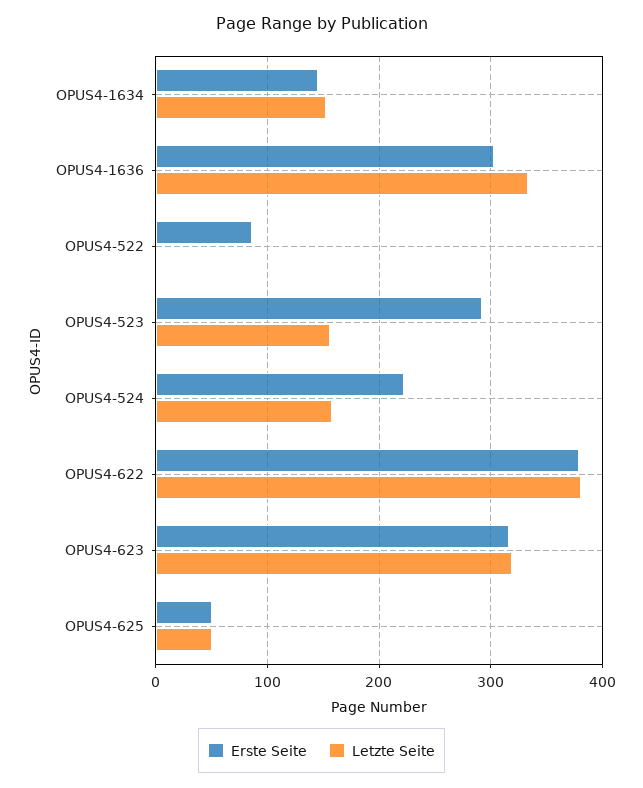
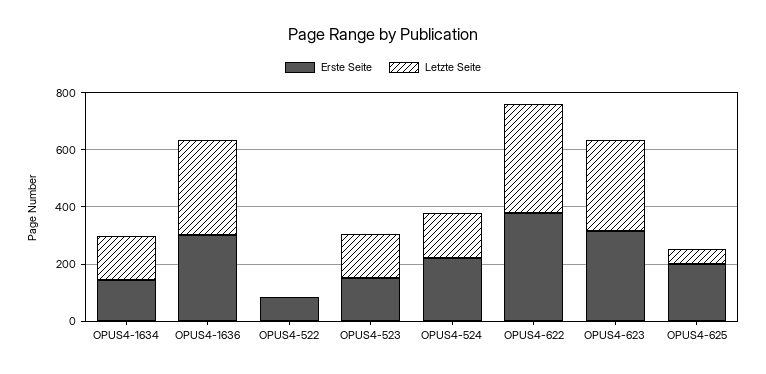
  {
    "Erste Seite": {
      "OPUS4-1634": 150,
      "OPUS4-1636": 300,
      "OPUS4-522": 90,
-     "OPUS4-523": 290,
+     "OPUS4-523": 150,
      "OPUS4-524": 220,
      "OPUS4-622": 380,
      "OPUS4-623": 320,
-     "OPUS4-625": 50
+     "OPUS4-625": 200
    },
    "Letzte Seite": {
      "OPUS4-1634": 150,
      "OPUS4-1636": 330,
      "OPUS4-522": 0,
      "OPUS4-523": 160,
      "OPUS4-524": 160,
      "OPUS4-622": 380,
      "OPUS4-623": 320,
      "OPUS4-625": 50
    }
  }

